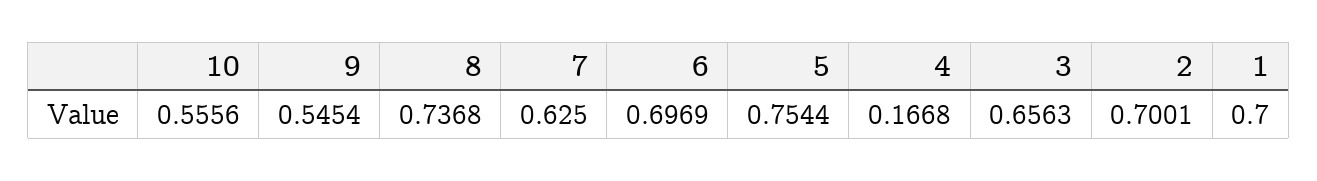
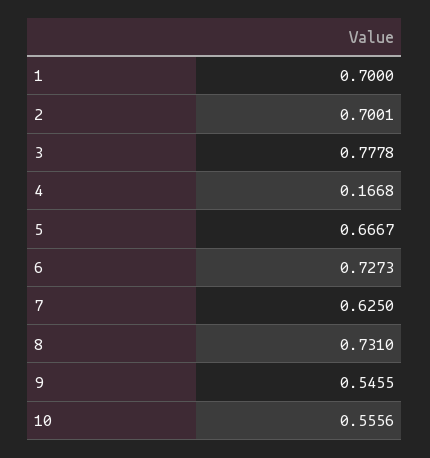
  {
    "10": 0.5556,
-   "9": 0.5454,
+   "9": 0.5455,
-   "8": 0.7368,
+   "8": 0.731,
    "7": 0.625,
-   "6": 0.6969,
+   "6": 0.7273,
-   "5": 0.7544,
+   "5": 0.6667,
    "4": 0.1668,
-   "3": 0.6563,
+   "3": 0.7778,
    "2": 0.7001,
    "1": 0.7
  }

